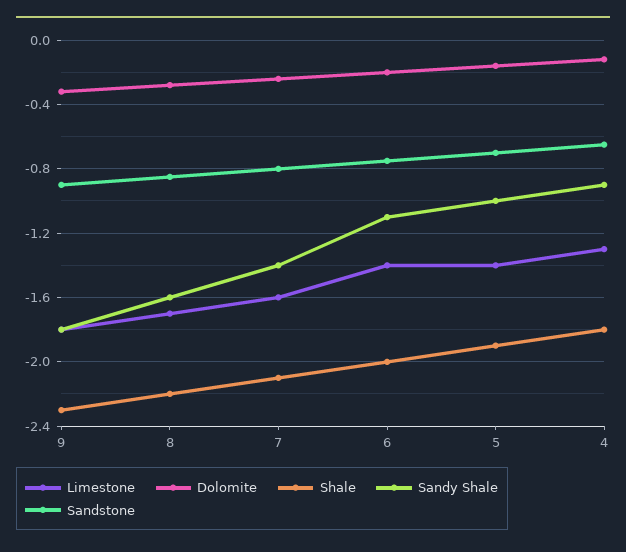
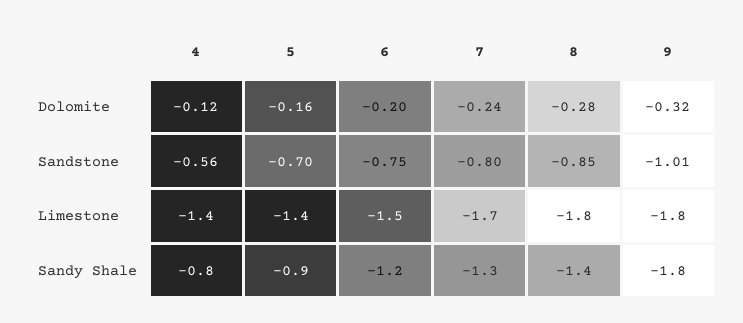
  {
    "Limestone": {
      "9": -1.8,
-     "8": -1.7,
+     "8": -1.8,
-     "7": -1.6,
+     "7": -1.7,
-     "6": -1.4,
+     "6": -1.5,
      "5": -1.4,
-     "4": -1.3
+     "4": -1.4
    },
    "Dolomite": {
      "9": -0.32,
      "8": -0.28,
      "7": -0.24,
      "6": -0.2,
      "5": -0.16,
      "4": -0.12
    },
-   "Shale": {
-     "9": -2.3,
-     "8": -2.2,
-     "7": -2.1,
-     "6": -2,
-     "5": -1.9,
-     "4": -1.8
-   },
    "Sandy Shale": {
      "9": -1.8,
-     "8": -1.6,
+     "8": -1.4,
-     "7": -1.4,
+     "7": -1.3,
-     "6": -1.1,
+     "6": -1.2,
-     "5": -1,
+     "5": -0.9,
-     "4": -0.9
+     "4": -0.8
    },
    "Sandstone": {
-     "9": -0.9,
+     "9": -1.01,
      "8": -0.85,
      "7": -0.8,
      "6": -0.75,
      "5": -0.7,
-     "4": -0.65
+     "4": -0.56
    }
  }

